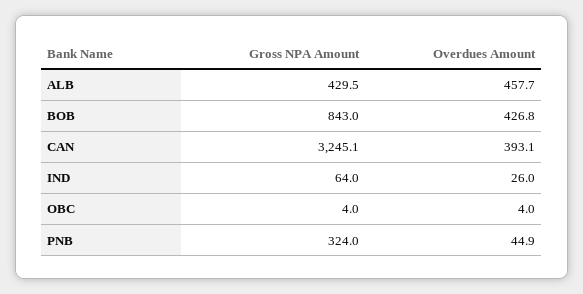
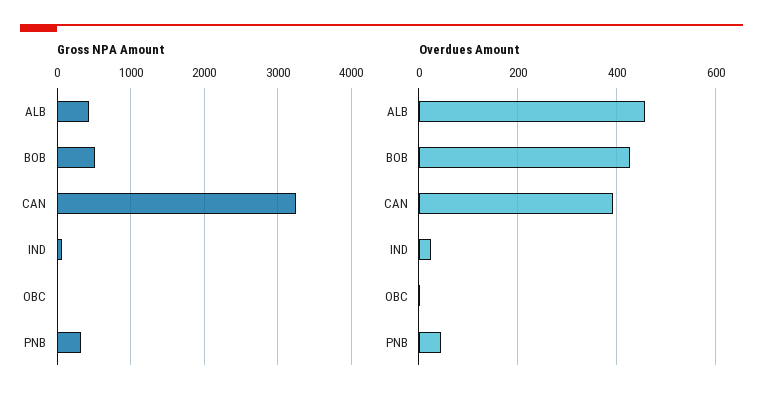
  {
    "Gross NPA Amount": {
      "ALB": 429.5,
-     "BOB": 843,
+     "BOB": 500,
      "CAN": 3245.1,
      "IND": 64,
      "OBC": 4,
      "PNB": 324
    },
    "Overdues Amount": {
      "ALB": 457.7,
      "BOB": 426.8,
      "CAN": 393.1,
      "IND": 26,
      "OBC": 4,
      "PNB": 44.9
    }
  }

